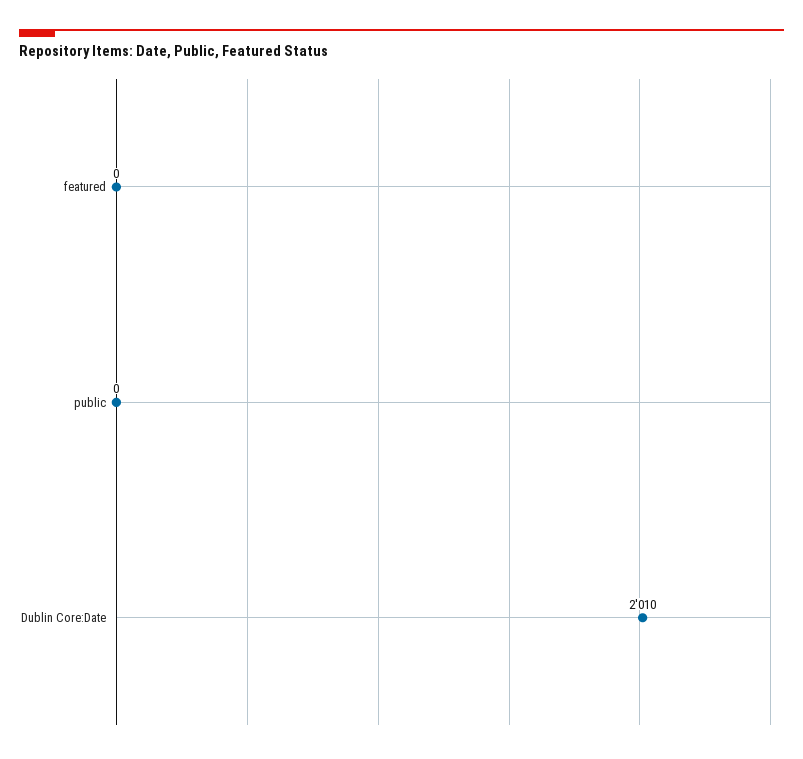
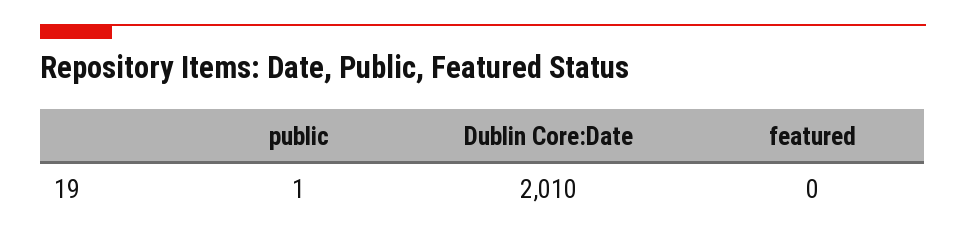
  {
    "featured": 0,
-   "public": 0,
+   "public": 1,
    "Dublin Core:Date": 2010
  }

